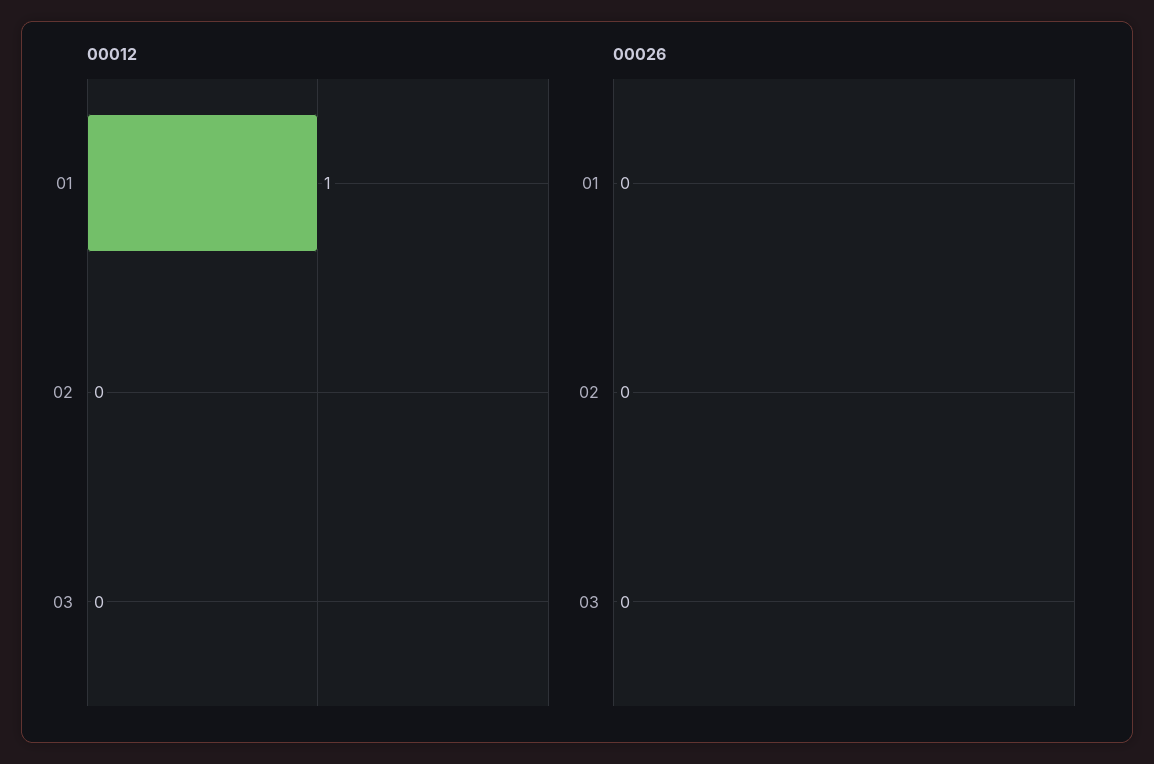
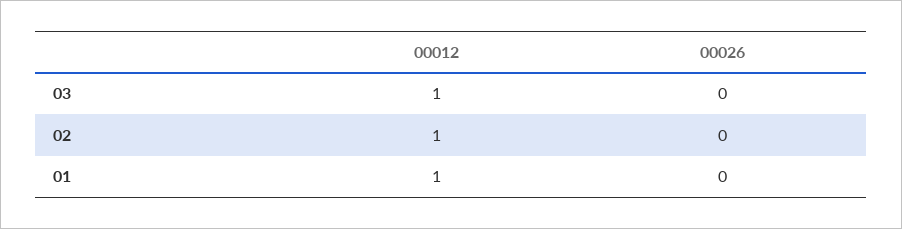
  {
    "00012": {
      "01": 1,
-     "02": 0,
+     "02": 1,
-     "03": 0
+     "03": 1
    },
    "00026": {
      "01": 0,
      "02": 0,
      "03": 0
    }
  }

